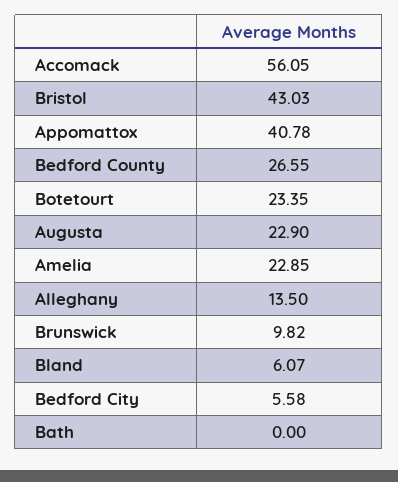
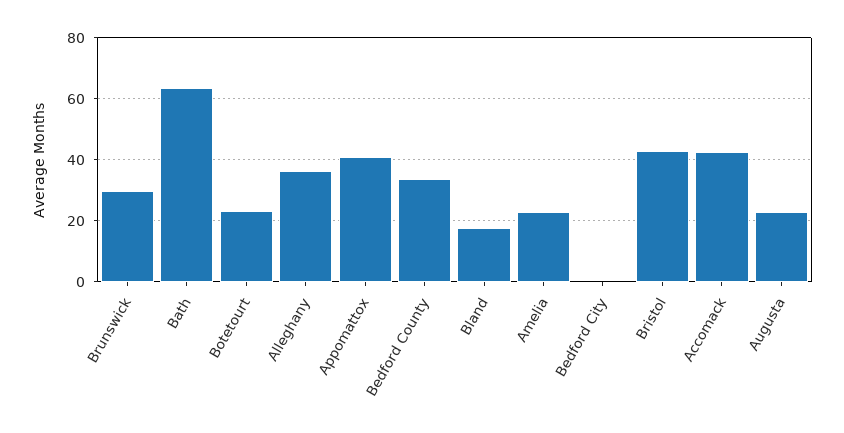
  {
-   "Accomack": 56.05,
+   "Accomack": 42,
    "Bristol": 43.03,
    "Appomattox": 40.78,
-   "Bedford County": 26.55,
+   "Bedford County": 34,
    "Botetourt": 23.35,
    "Augusta": 22.9,
    "Amelia": 22.85,
-   "Alleghany": 13.5,
+   "Alleghany": 36,
-   "Brunswick": 9.82,
+   "Brunswick": 30,
-   "Bland": 6.07,
+   "Bland": 18,
-   "Bedford City": 5.58,
+   "Bedford City": 0,
-   "Bath": 0
+   "Bath": 64
  }

